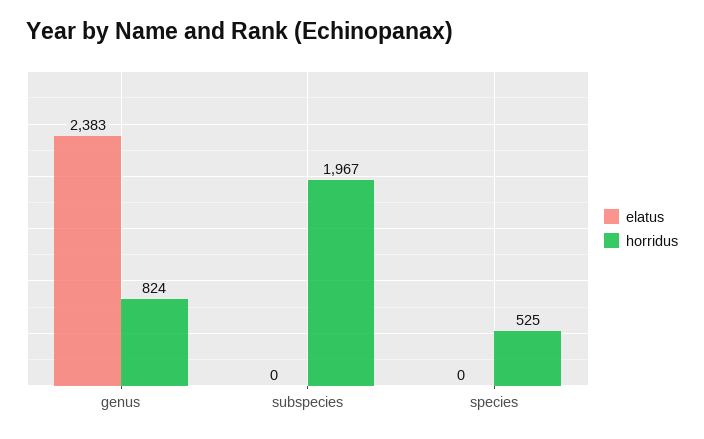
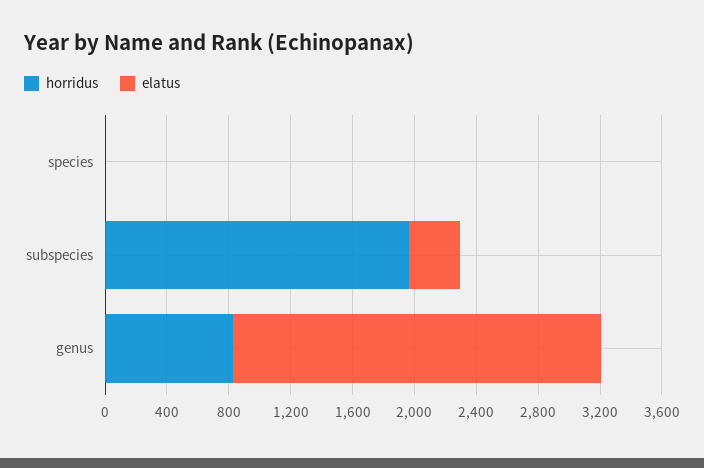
  {
    "elatus": {
      "genus": 2383,
-     "subspecies": 0,
+     "subspecies": 300,
      "species": 0
    },
    "horridus": {
      "genus": 824,
      "subspecies": 1967,
-     "species": 525
+     "species": 0
    }
  }

